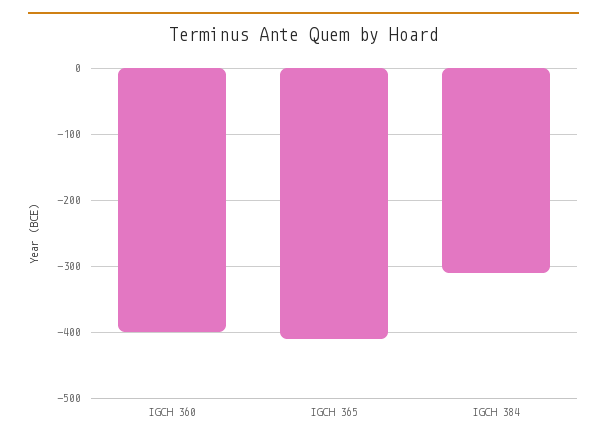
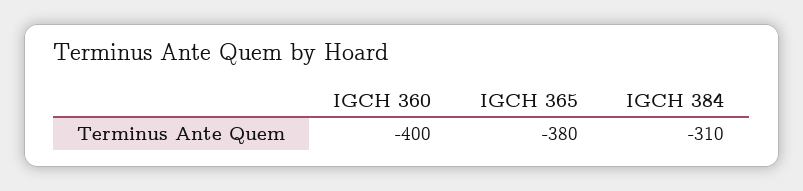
  {
    "IGCH 360": -400,
-   "IGCH 365": -410,
+   "IGCH 365": -380,
    "IGCH 384": -310
  }

